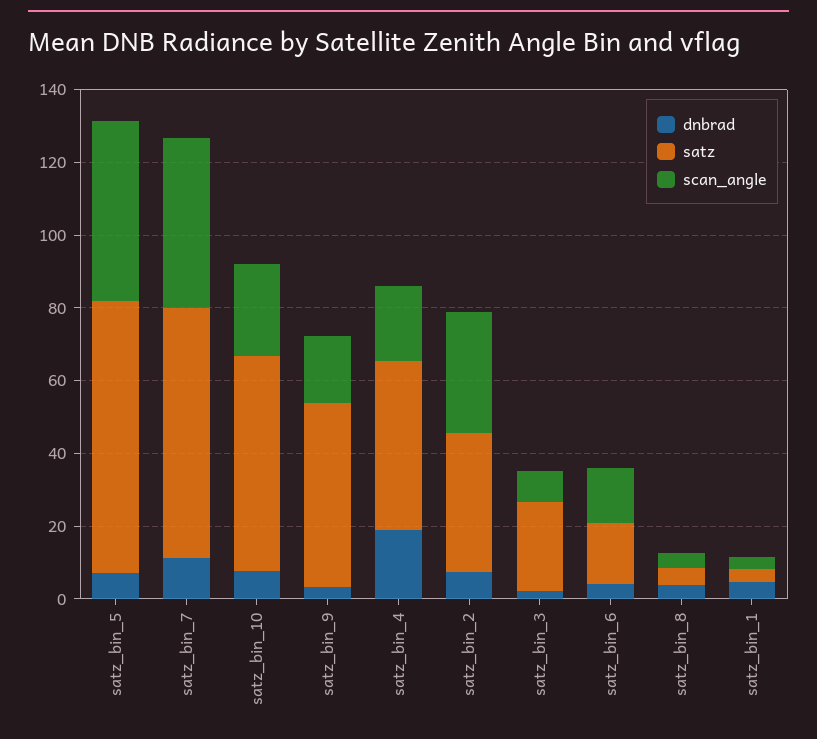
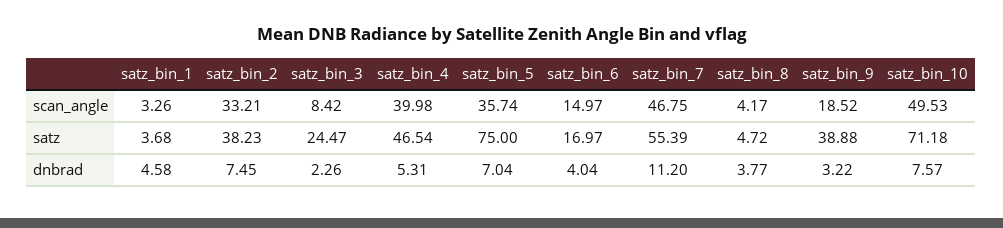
  {
    "dnbrad": {
      "satz_bin_5": 7.04,
      "satz_bin_7": 11.2,
      "satz_bin_10": 7.57,
      "satz_bin_9": 3.22,
-     "satz_bin_4": 20,
+     "satz_bin_4": 5.31,
      "satz_bin_2": 7.45,
      "satz_bin_3": 2.26,
      "satz_bin_6": 4.04,
      "satz_bin_8": 3.77,
      "satz_bin_1": 4.58
    },
    "satz": {
      "satz_bin_5": 75,
-     "satz_bin_7": 70,
+     "satz_bin_7": 55.39,
-     "satz_bin_10": 60,
+     "satz_bin_10": 71.18,
-     "satz_bin_9": 50,
+     "satz_bin_9": 38.88,
      "satz_bin_4": 46.54,
      "satz_bin_2": 38.23,
      "satz_bin_3": 24.47,
      "satz_bin_6": 16.97,
      "satz_bin_8": 4.72,
      "satz_bin_1": 3.68
    },
    "scan_angle": {
-     "satz_bin_5": 50,
+     "satz_bin_5": 35.74,
      "satz_bin_7": 46.75,
-     "satz_bin_10": 25,
+     "satz_bin_10": 49.53,
      "satz_bin_9": 18.52,
-     "satz_bin_4": 20,
+     "satz_bin_4": 39.98,
      "satz_bin_2": 33.21,
      "satz_bin_3": 8.42,
      "satz_bin_6": 14.97,
      "satz_bin_8": 4.17,
      "satz_bin_1": 3.26
    }
  }

